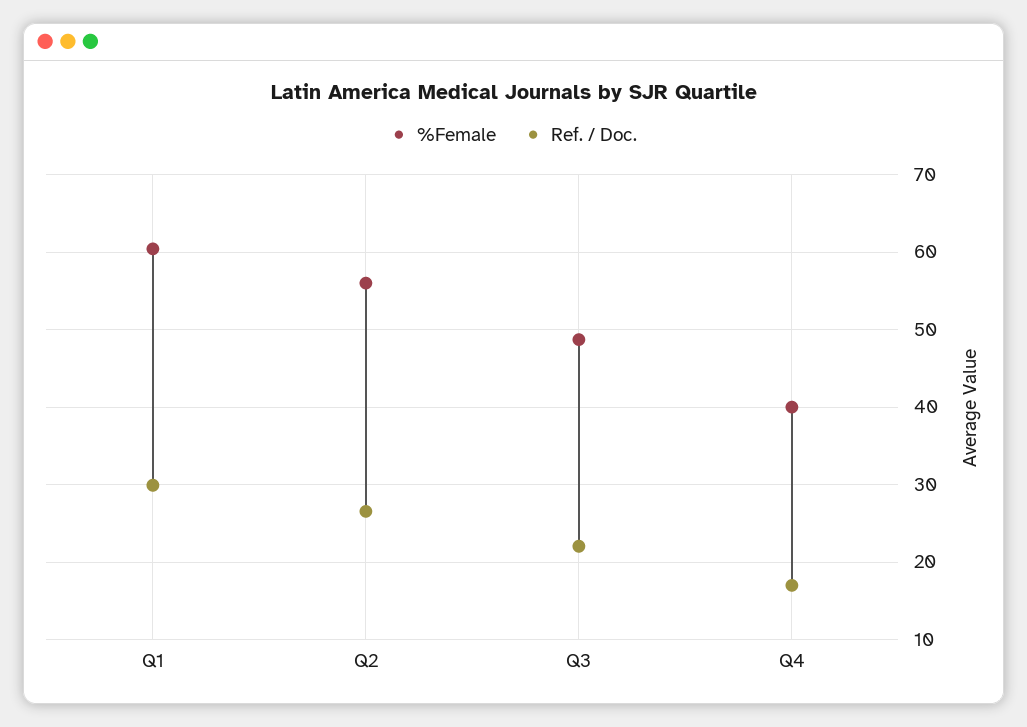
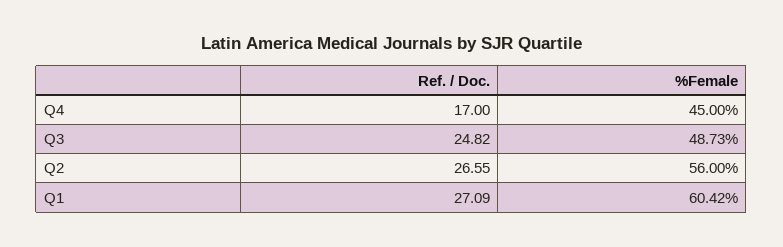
  {
    "%Female": {
      "Q1": 60.42,
      "Q2": 56,
      "Q3": 48.73,
-     "Q4": 40
+     "Q4": 45
    },
    "Ref. / Doc.": {
-     "Q1": 30,
+     "Q1": 27.09,
      "Q2": 26.55,
-     "Q3": 22,
+     "Q3": 24.82,
      "Q4": 17
    }
  }

